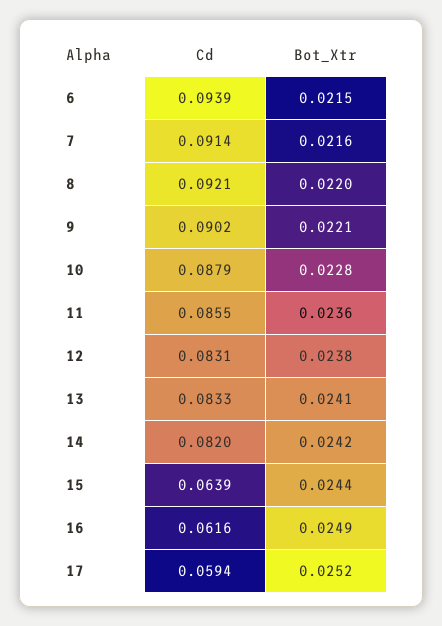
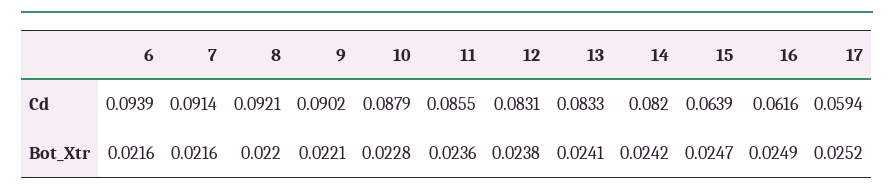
  {
    "Cd": {
      "6": 0.0939,
      "7": 0.0914,
      "8": 0.0921,
      "9": 0.0902,
      "10": 0.0879,
      "11": 0.0855,
      "12": 0.0831,
      "13": 0.0833,
      "14": 0.082,
      "15": 0.0639,
      "16": 0.0616,
      "17": 0.0594
    },
    "Bot_Xtr": {
-     "6": 0.0215,
+     "6": 0.0216,
      "7": 0.0216,
      "8": 0.022,
      "9": 0.0221,
      "10": 0.0228,
      "11": 0.0236,
      "12": 0.0238,
      "13": 0.0241,
      "14": 0.0242,
-     "15": 0.0244,
+     "15": 0.0247,
      "16": 0.0249,
      "17": 0.0252
    }
  }

